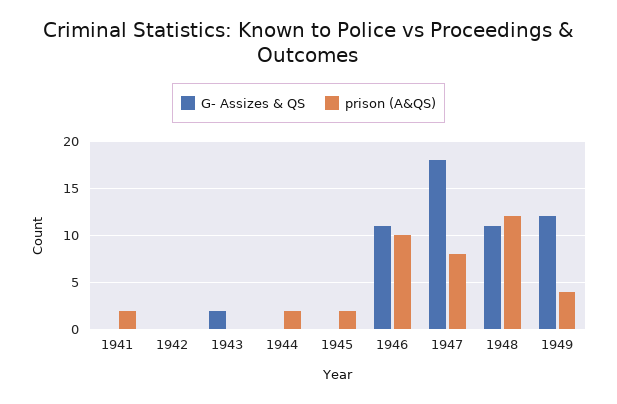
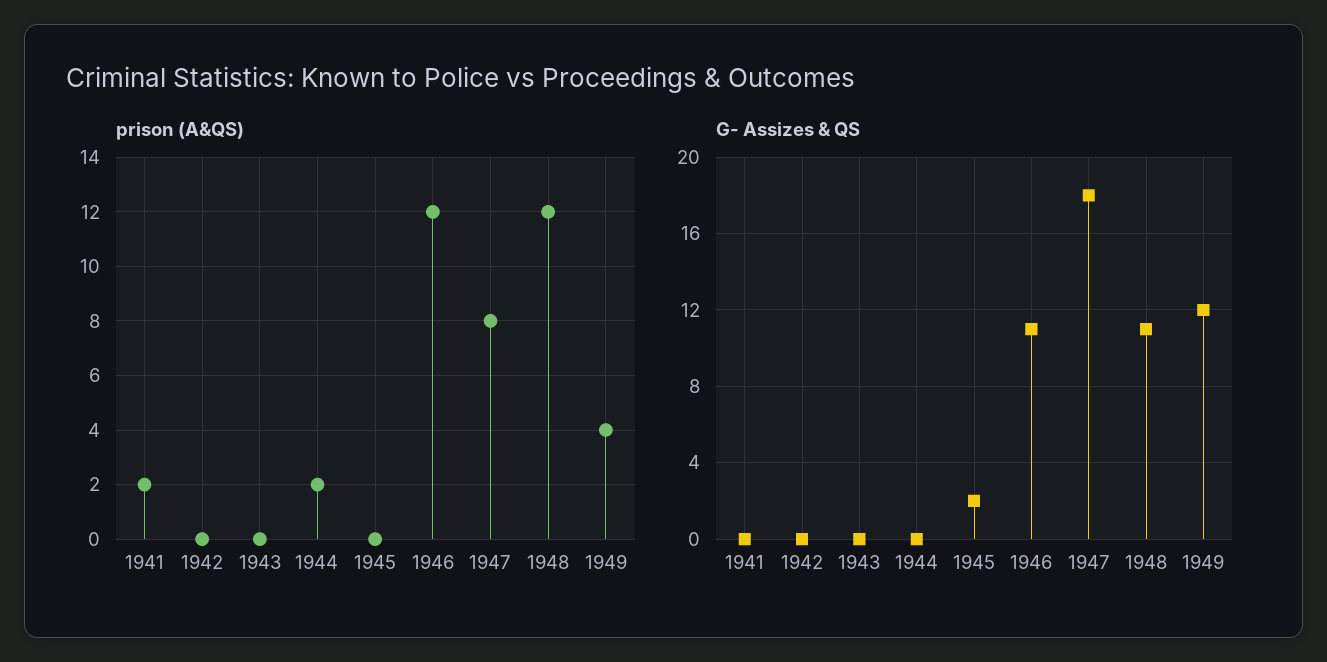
  {
    "G- Assizes & QS": {
      "1941": 0,
      "1942": 0,
-     "1943": 2,
+     "1943": 0,
      "1944": 0,
-     "1945": 0,
+     "1945": 2,
      "1946": 11,
      "1947": 18,
      "1948": 11,
      "1949": 12
    },
    "prison (A&QS)": {
      "1941": 2,
      "1942": 0,
      "1943": 0,
      "1944": 2,
-     "1945": 2,
+     "1945": 0,
-     "1946": 10,
+     "1946": 12,
      "1947": 8,
      "1948": 12,
      "1949": 4
    }
  }

